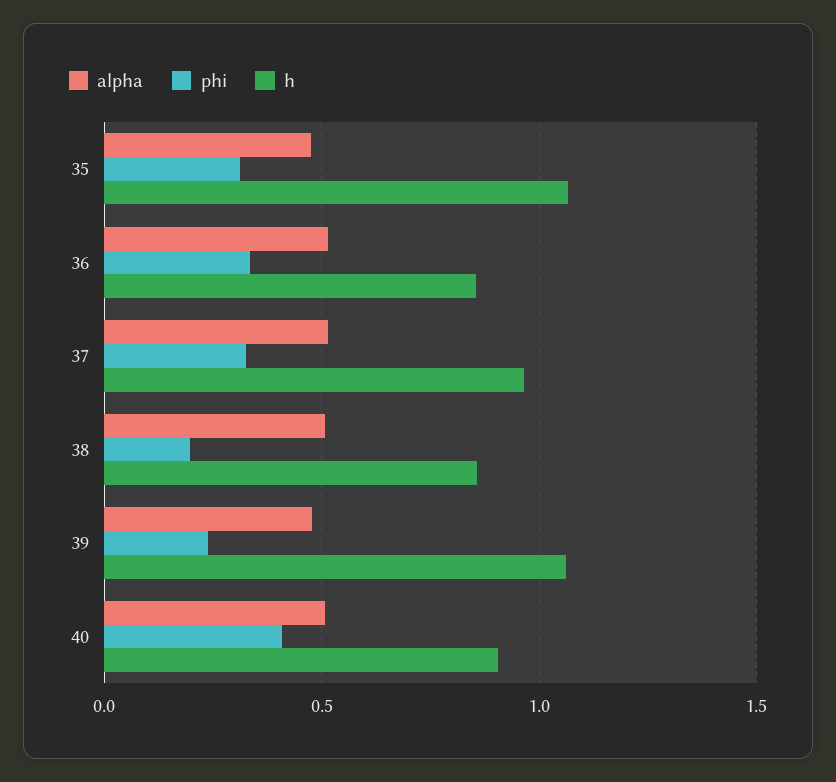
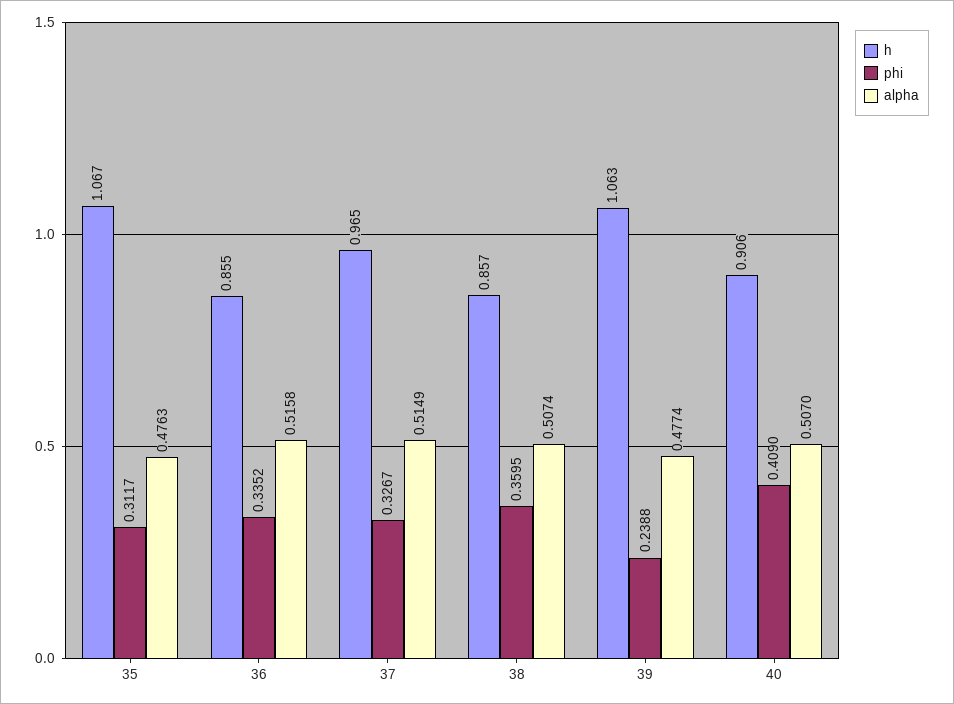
  {
    "alpha": {
      "35": 0.4763,
      "36": 0.5158,
      "37": 0.5149,
      "38": 0.5074,
      "39": 0.4774,
      "40": 0.507
    },
    "phi": {
      "35": 0.3117,
      "36": 0.3352,
      "37": 0.3267,
-     "38": 0.2,
+     "38": 0.3595,
      "39": 0.2388,
      "40": 0.409
    },
    "h": {
      "35": 1.067,
      "36": 0.855,
      "37": 0.965,
      "38": 0.857,
      "39": 1.063,
      "40": 0.906
    }
  }

